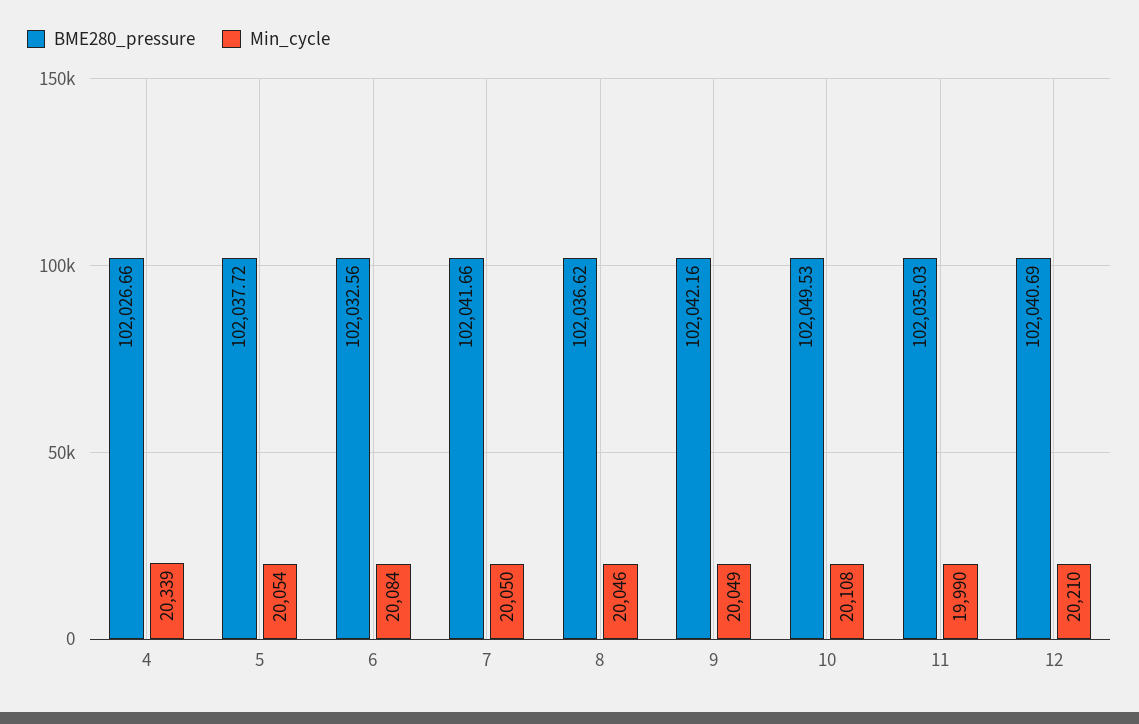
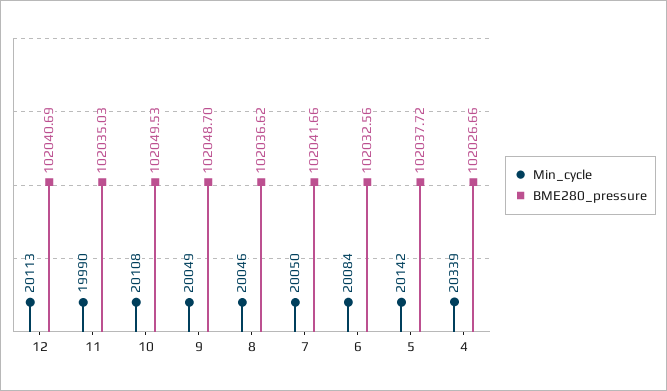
  {
    "BME280_pressure": {
      "4": 102026.66,
      "5": 102037.72,
      "6": 102032.56,
      "7": 102041.66,
      "8": 102036.62,
-     "9": 102042.16,
+     "9": 102048.7,
      "10": 102049.53,
      "11": 102035.03,
      "12": 102040.69
    },
    "Min_cycle": {
      "4": 20339,
-     "5": 20054,
+     "5": 20142,
      "6": 20084,
      "7": 20050,
      "8": 20046,
      "9": 20049,
      "10": 20108,
      "11": 19990,
-     "12": 20210
+     "12": 20113
    }
  }

